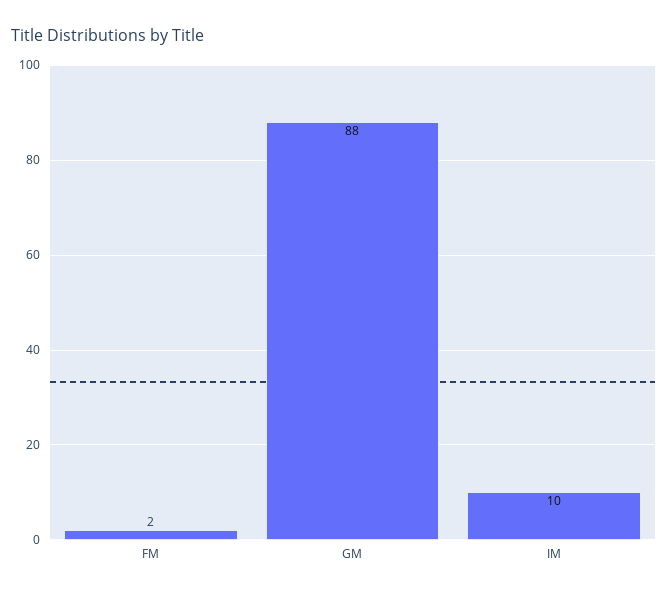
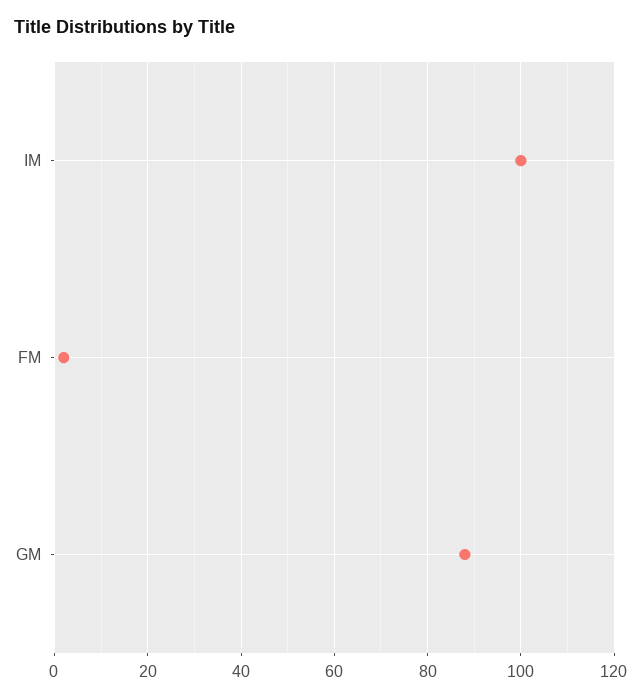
  {
    "FM": 2,
    "GM": 88,
-   "IM": 10
+   "IM": 100
  }

